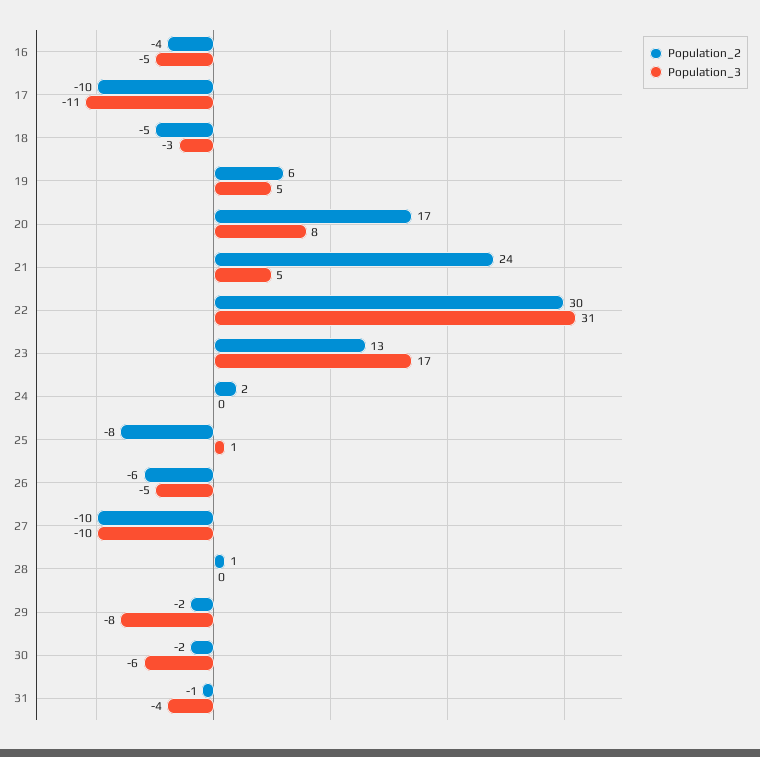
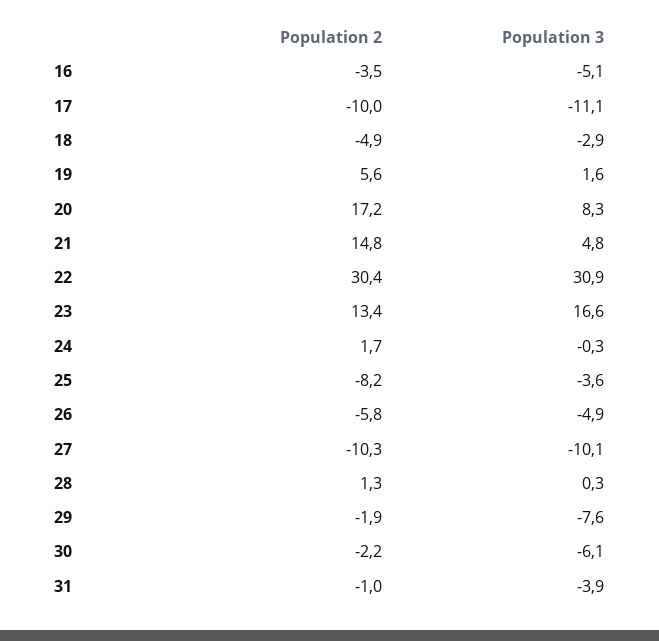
  {
    "Population_2": {
      "16": -3.5,
      "17": -10,
      "18": -4.9,
      "19": 5.6,
      "20": 17.2,
-     "21": 24,
+     "21": 14.8,
      "22": 30.4,
      "23": 13.4,
      "24": 1.7,
      "25": -8.2,
      "26": -5.8,
      "27": -10.3,
      "28": 1.3,
      "29": -1.9,
      "30": -2.2,
      "31": -1
    },
    "Population_3": {
      "16": -5.1,
      "17": -11.1,
      "18": -2.9,
-     "19": 5,
+     "19": 1.6,
      "20": 8.3,
      "21": 4.8,
      "22": 30.9,
      "23": 16.6,
      "24": -0.3,
-     "25": 1,
+     "25": -3.6,
      "26": -4.9,
      "27": -10.1,
      "28": 0.3,
      "29": -7.6,
      "30": -6.1,
      "31": -3.9
    }
  }

